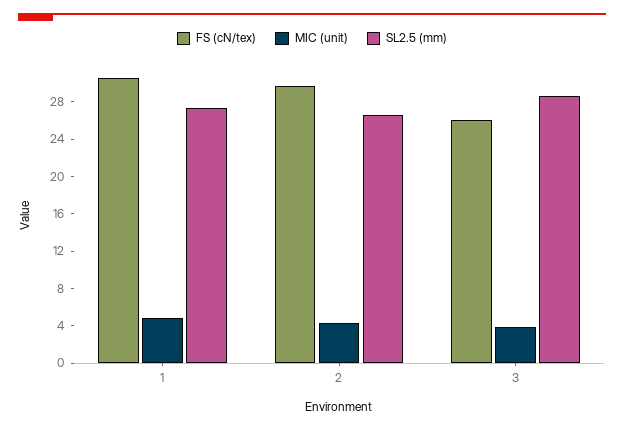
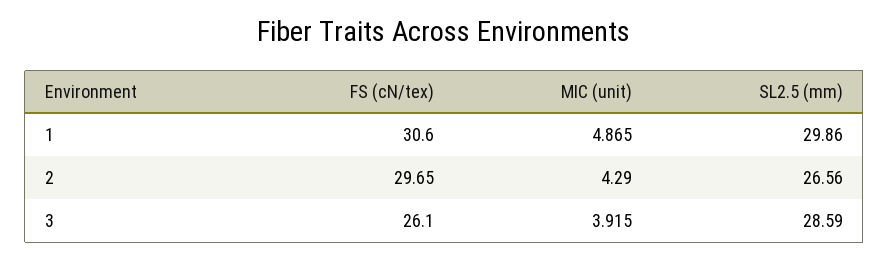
  {
    "FS (cN/tex)": {
      "1": 30.6,
      "2": 29.65,
      "3": 26.1
    },
    "MIC (unit)": {
      "1": 4.865,
      "2": 4.29,
      "3": 3.915
    },
    "SL2.5 (mm)": {
-     "1": 27,
+     "1": 29.86,
      "2": 26.56,
      "3": 28.59
    }
  }

